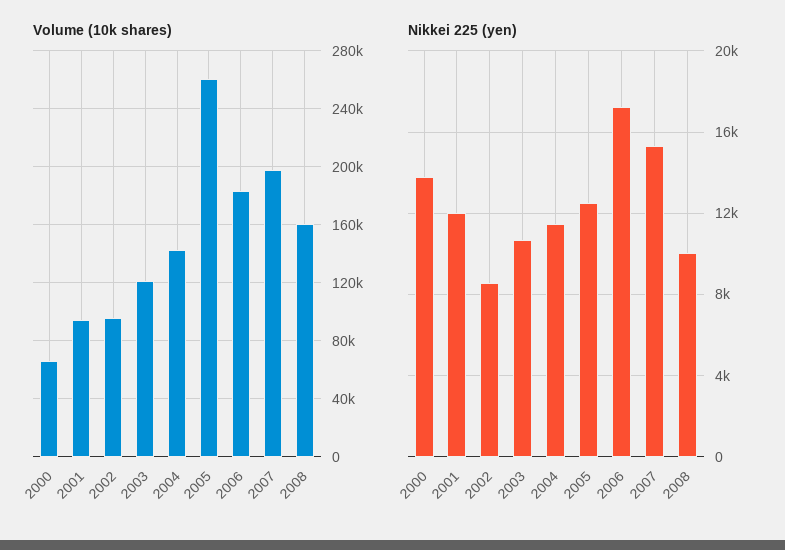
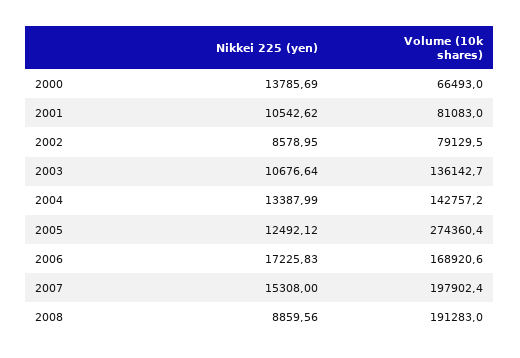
  {
    "Volume (10k shares)": {
      "2000": 66493,
-     "2001": 95000,
+     "2001": 81083,
-     "2002": 95000,
+     "2002": 79129.5,
-     "2003": 120000,
+     "2003": 136142.7,
      "2004": 142757.2,
-     "2005": 260000,
+     "2005": 274360.4,
-     "2006": 185000,
+     "2006": 168920.6,
      "2007": 197902.4,
-     "2008": 160000
+     "2008": 191283
    },
    "Nikkei 225 (yen)": {
      "2000": 13785.69,
-     "2001": 12000,
+     "2001": 10542.62,
      "2002": 8578.95,
      "2003": 10676.64,
-     "2004": 11500,
+     "2004": 13387.99,
      "2005": 12492.12,
      "2006": 17225.83,
      "2007": 15308,
-     "2008": 10000
+     "2008": 8859.56
    }
  }

